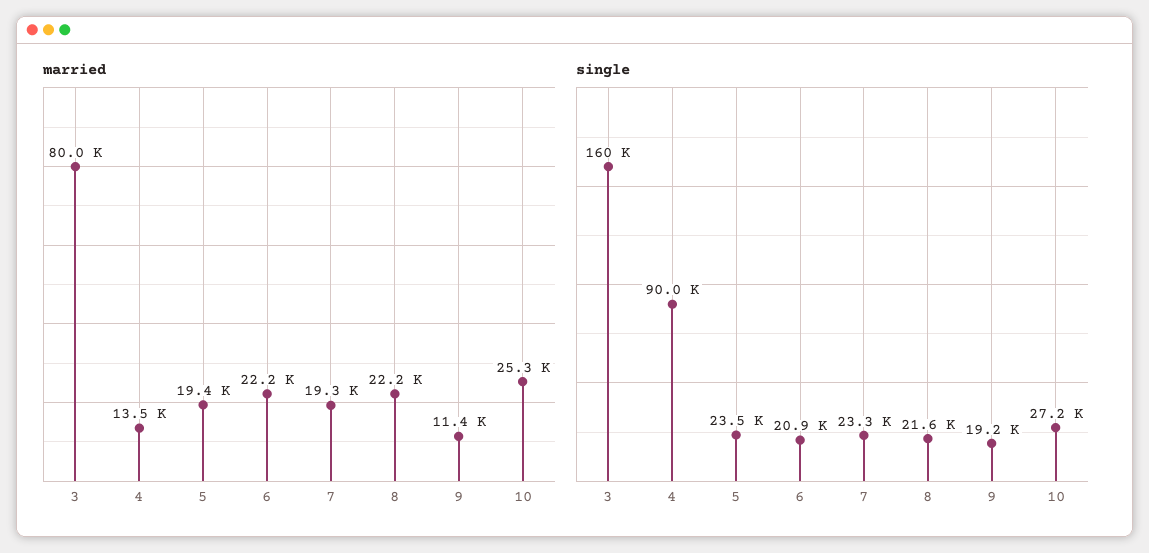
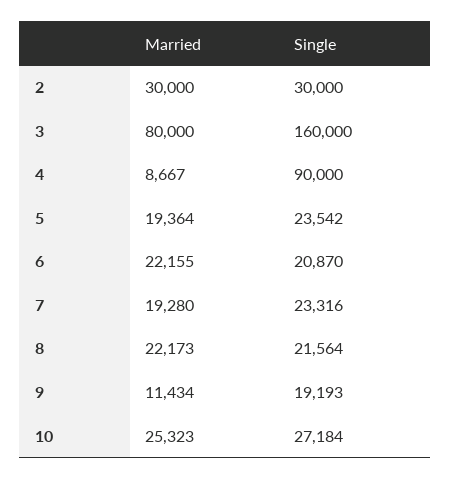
  {
    "married": {
      "3": 80000,
-     "4": 13500,
+     "4": 8667,
      "5": 19364,
      "6": 22155,
      "7": 19280,
      "8": 22173,
      "9": 11434,
-     "10": 25323
+     "10": 25323,
+     "2": 30000
    },
    "single": {
      "3": 160000,
      "4": 90000,
      "5": 23542,
      "6": 20870,
      "7": 23316,
      "8": 21564,
      "9": 19193,
-     "10": 27184
+     "10": 27184,
+     "2": 30000
    }
  }

